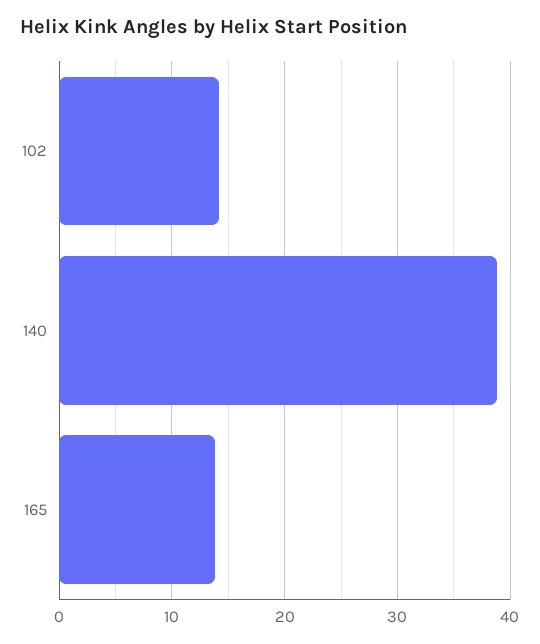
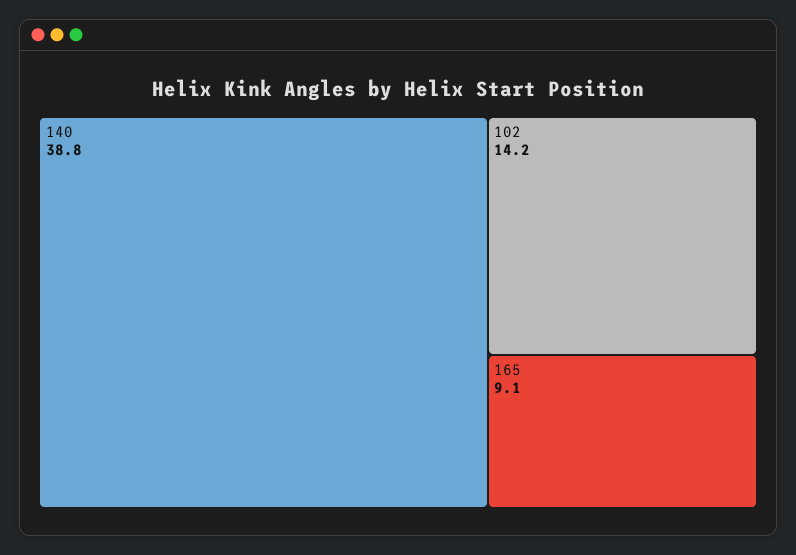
  {
    "102": 14.2,
    "140": 38.8,
-   "165": 14
+   "165": 9.1
  }

